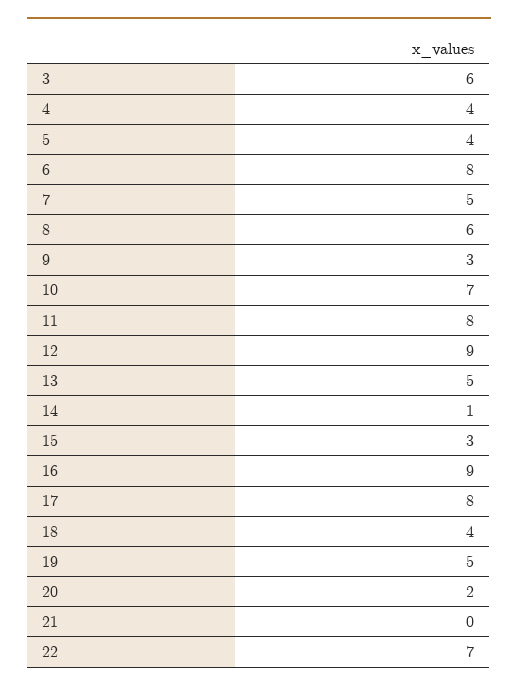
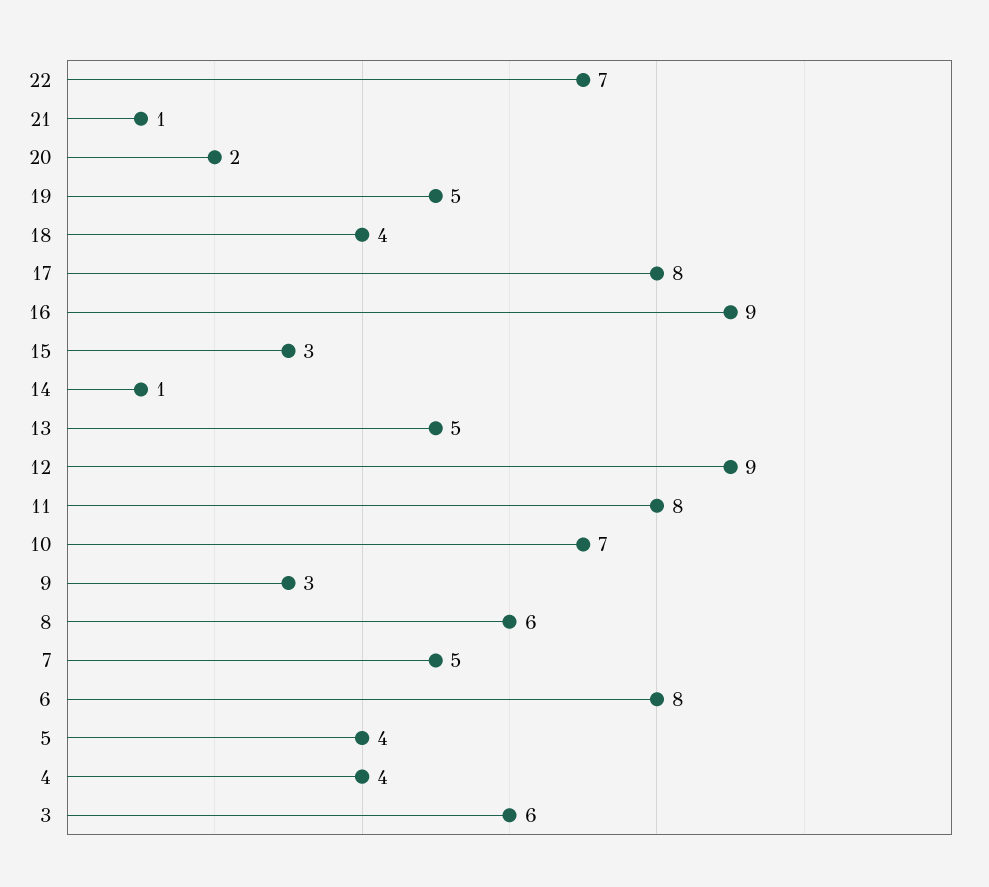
  {
    "3": 6,
    "4": 4,
    "5": 4,
    "6": 8,
    "7": 5,
    "8": 6,
    "9": 3,
    "10": 7,
    "11": 8,
    "12": 9,
    "13": 5,
    "14": 1,
    "15": 3,
    "16": 9,
    "17": 8,
    "18": 4,
    "19": 5,
    "20": 2,
-   "21": 0,
+   "21": 1,
    "22": 7
  }

